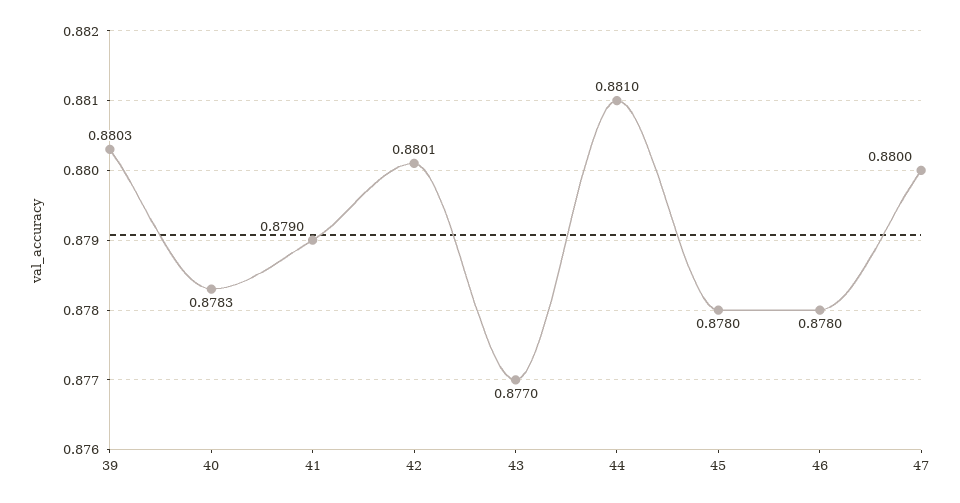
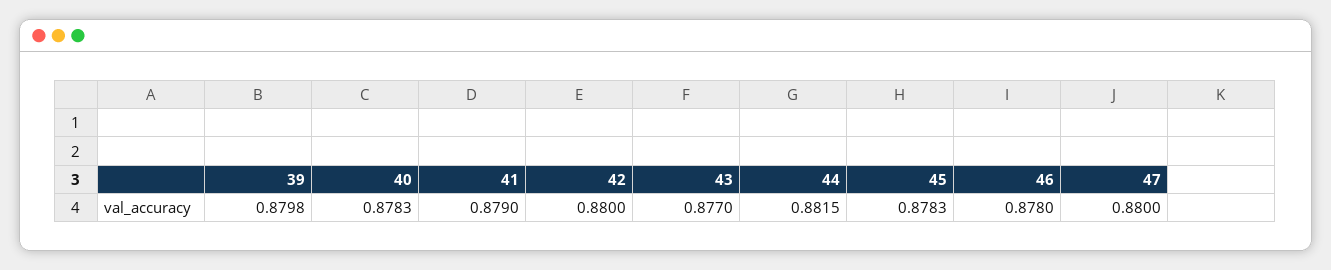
  {
-   "39": 0.8803,
+   "39": 0.8798,
    "40": 0.8783,
    "41": 0.879,
-   "42": 0.8801,
+   "42": 0.88,
    "43": 0.877,
-   "44": 0.881,
+   "44": 0.8815,
-   "45": 0.878,
+   "45": 0.8783,
    "46": 0.878,
    "47": 0.88
  }

